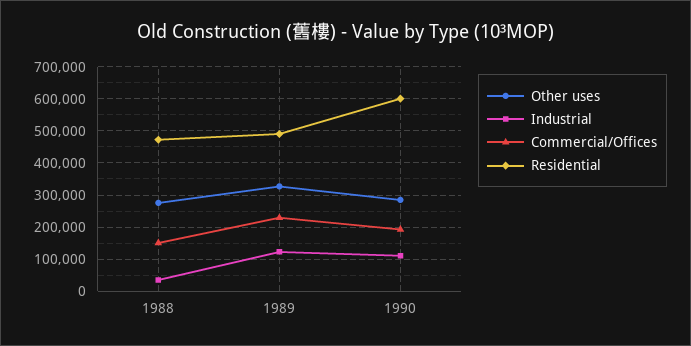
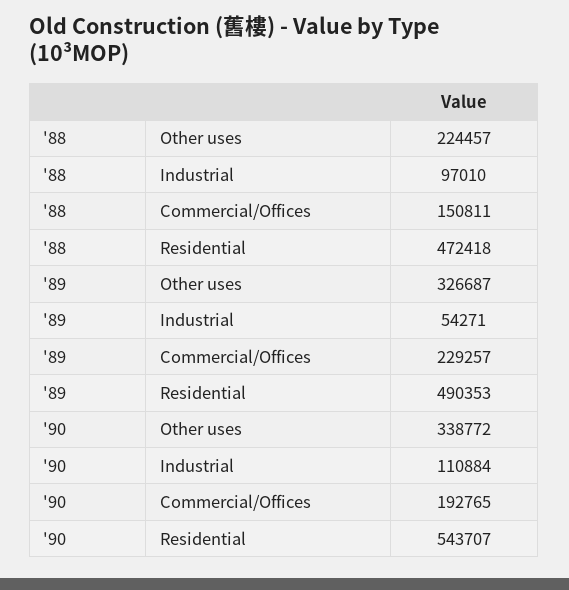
  {
    "Other uses": {
-     "1988": 280000,
+     "1988": 224457,
      "1989": 326687,
-     "1990": 280000
+     "1990": 338772
    },
    "Industrial": {
-     "1988": 40000,
+     "1988": 97010,
-     "1989": 120000,
+     "1989": 54271,
      "1990": 110884
    },
    "Commercial/Offices": {
      "1988": 150811,
      "1989": 229257,
      "1990": 192765
    },
    "Residential": {
      "1988": 472418,
      "1989": 490353,
-     "1990": 600000
+     "1990": 543707
    }
  }

